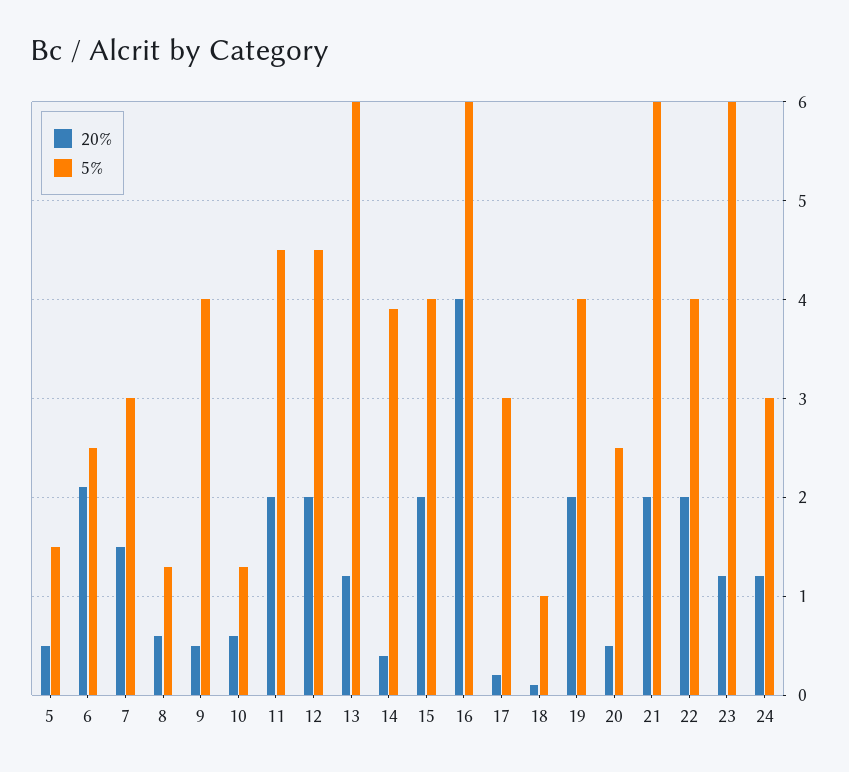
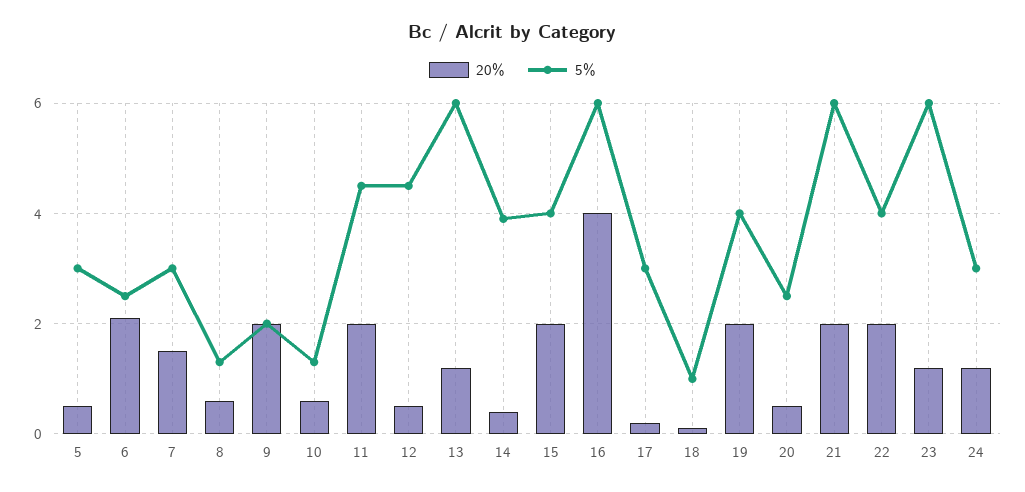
  {
    "20%": {
      "5": 0.5,
      "6": 2.1,
      "7": 1.5,
      "8": 0.6,
-     "9": 0.5,
+     "9": 2,
      "10": 0.6,
      "11": 2,
-     "12": 2,
+     "12": 0.5,
      "13": 1.2,
      "14": 0.4,
      "15": 2,
      "16": 4,
      "17": 0.2,
      "18": 0.1,
      "19": 2,
      "20": 0.5,
      "21": 2,
      "22": 2,
      "23": 1.2,
      "24": 1.2
    },
    "5%": {
-     "5": 1.5,
+     "5": 3,
      "6": 2.5,
      "7": 3,
      "8": 1.3,
-     "9": 4,
+     "9": 2,
      "10": 1.3,
      "11": 4.5,
      "12": 4.5,
      "13": 6,
      "14": 3.9,
      "15": 4,
      "16": 6,
      "17": 3,
      "18": 1,
      "19": 4,
      "20": 2.5,
      "21": 6,
      "22": 4,
      "23": 6,
      "24": 3
    }
  }

